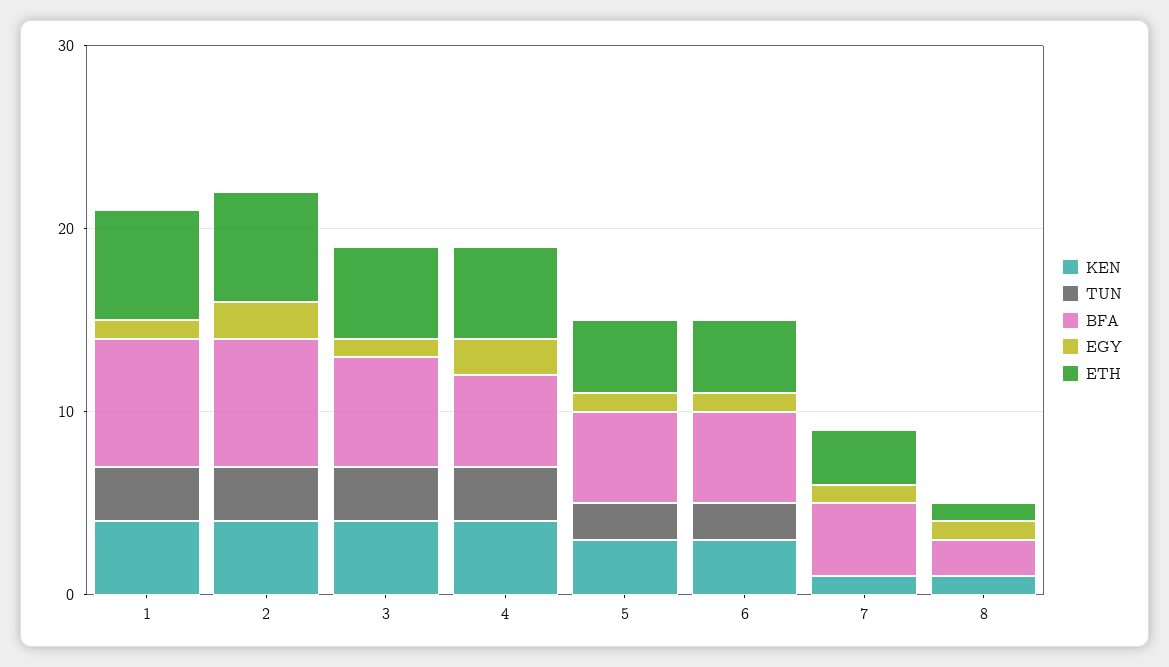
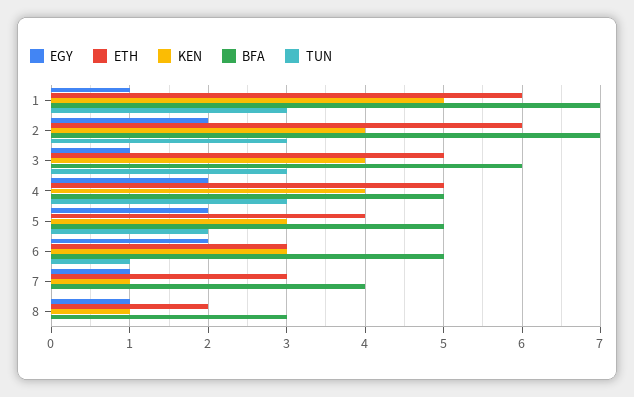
  {
    "KEN": {
-     "1": 4,
+     "1": 5,
      "2": 4,
      "3": 4,
      "4": 4,
      "5": 3,
      "6": 3,
      "7": 1,
      "8": 1
    },
    "TUN": {
      "1": 3,
      "2": 3,
      "3": 3,
      "4": 3,
      "5": 2,
-     "6": 2,
+     "6": 1,
      "7": 0,
      "8": 0
    },
    "BFA": {
      "1": 7,
      "2": 7,
      "3": 6,
      "4": 5,
      "5": 5,
      "6": 5,
      "7": 4,
-     "8": 2
+     "8": 3
    },
    "EGY": {
      "1": 1,
      "2": 2,
      "3": 1,
      "4": 2,
-     "5": 1,
+     "5": 2,
-     "6": 1,
+     "6": 2,
      "7": 1,
      "8": 1
    },
    "ETH": {
      "1": 6,
      "2": 6,
      "3": 5,
      "4": 5,
      "5": 4,
-     "6": 4,
+     "6": 3,
      "7": 3,
-     "8": 1
+     "8": 2
    }
  }

